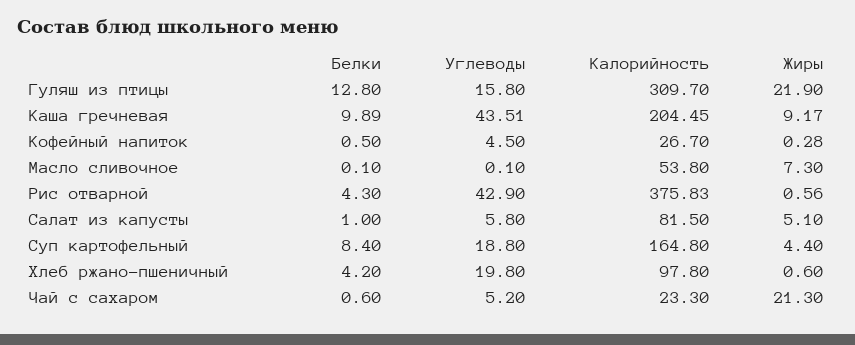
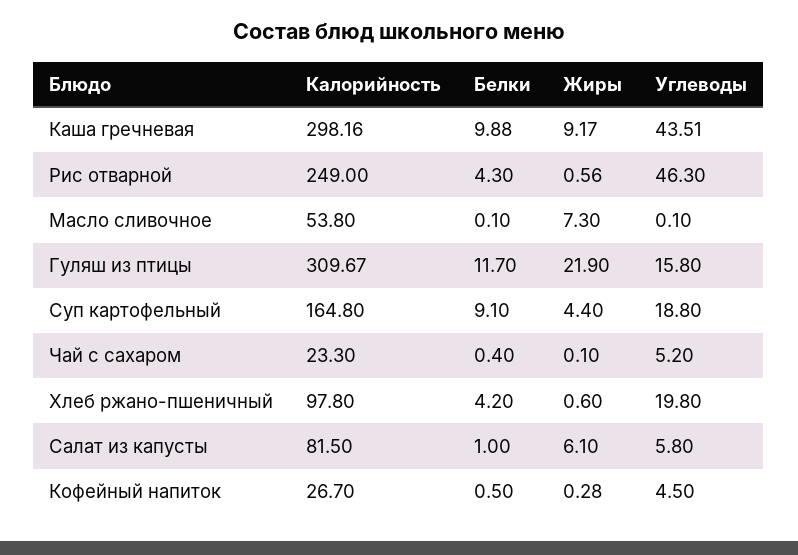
  {
    "Белки": {
-     "Гуляш из птицы": 12.8,
+     "Гуляш из птицы": 11.7,
-     "Каша гречневая": 9.89,
+     "Каша гречневая": 9.88,
      "Кофейный напиток": 0.5,
      "Масло сливочное": 0.1,
      "Рис отварной": 4.3,
      "Салат из капусты": 1,
-     "Суп картофельный": 8.4,
+     "Суп картофельный": 9.1,
      "Хлеб ржано-пшеничный": 4.2,
-     "Чай с сахаром": 0.6
+     "Чай с сахаром": 0.4
    },
    "Углеводы": {
      "Гуляш из птицы": 15.8,
      "Каша гречневая": 43.51,
      "Кофейный напиток": 4.5,
      "Масло сливочное": 0.1,
-     "Рис отварной": 42.9,
+     "Рис отварной": 46.3,
      "Салат из капусты": 5.8,
      "Суп картофельный": 18.8,
      "Хлеб ржано-пшеничный": 19.8,
      "Чай с сахаром": 5.2
    },
    "Калорийность": {
-     "Гуляш из птицы": 309.7,
+     "Гуляш из птицы": 309.67,
-     "Каша гречневая": 204.45,
+     "Каша гречневая": 298.16,
      "Кофейный напиток": 26.7,
      "Масло сливочное": 53.8,
-     "Рис отварной": 375.83,
+     "Рис отварной": 249,
      "Салат из капусты": 81.5,
      "Суп картофельный": 164.8,
      "Хлеб ржано-пшеничный": 97.8,
      "Чай с сахаром": 23.3
    },
    "Жиры": {
      "Гуляш из птицы": 21.9,
      "Каша гречневая": 9.17,
      "Кофейный напиток": 0.28,
      "Масло сливочное": 7.3,
      "Рис отварной": 0.56,
-     "Салат из капусты": 5.1,
+     "Салат из капусты": 6.1,
      "Суп картофельный": 4.4,
      "Хлеб ржано-пшеничный": 0.6,
-     "Чай с сахаром": 21.3
+     "Чай с сахаром": 0.1
    }
  }

